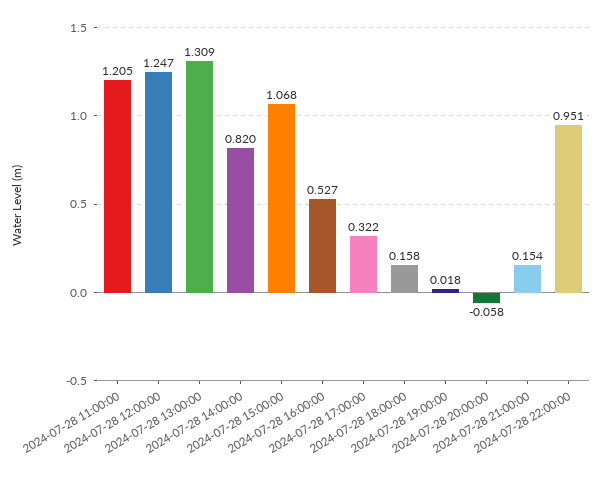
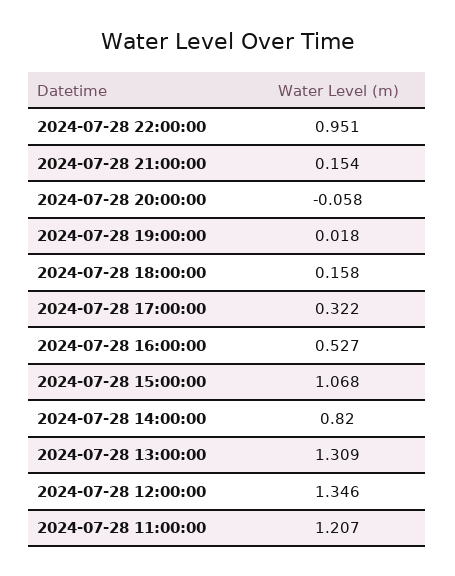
  {
-   "2024-07-28 11:00:00": 1.205,
+   "2024-07-28 11:00:00": 1.207,
-   "2024-07-28 12:00:00": 1.247,
+   "2024-07-28 12:00:00": 1.346,
    "2024-07-28 13:00:00": 1.309,
    "2024-07-28 14:00:00": 0.82,
    "2024-07-28 15:00:00": 1.068,
    "2024-07-28 16:00:00": 0.527,
    "2024-07-28 17:00:00": 0.322,
    "2024-07-28 18:00:00": 0.158,
    "2024-07-28 19:00:00": 0.018,
    "2024-07-28 20:00:00": -0.058,
    "2024-07-28 21:00:00": 0.154,
    "2024-07-28 22:00:00": 0.951
  }

